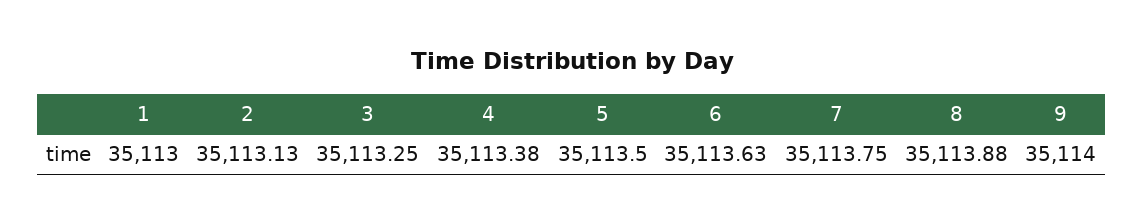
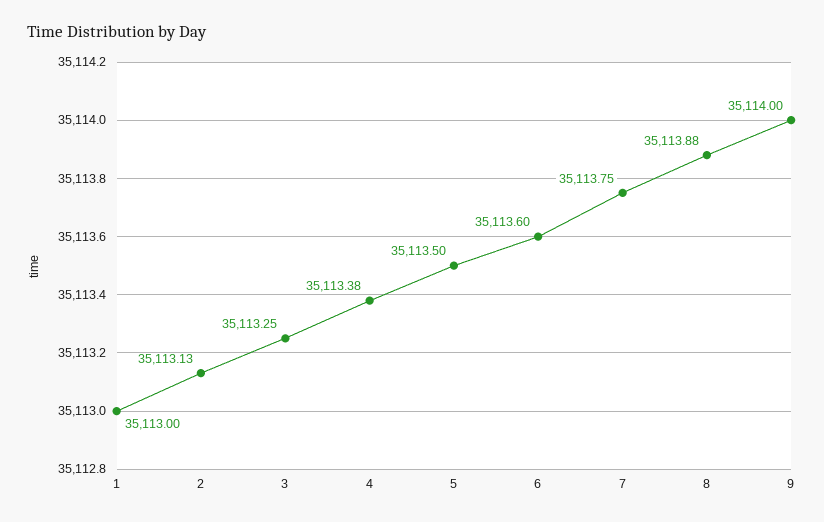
  {
    "1": 35113,
    "2": 35113.13,
    "3": 35113.25,
    "4": 35113.38,
    "5": 35113.5,
-   "6": 35113.63,
+   "6": 35113.6,
    "7": 35113.75,
    "8": 35113.88,
    "9": 35114
  }

